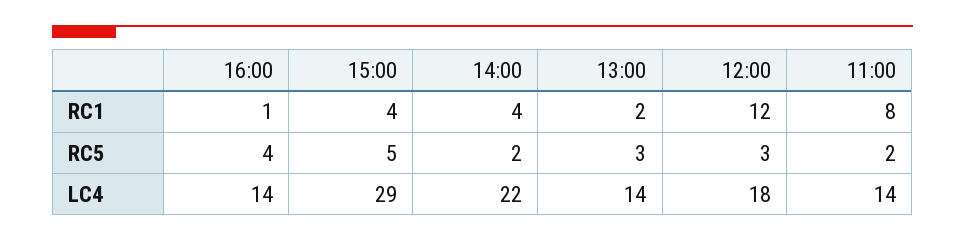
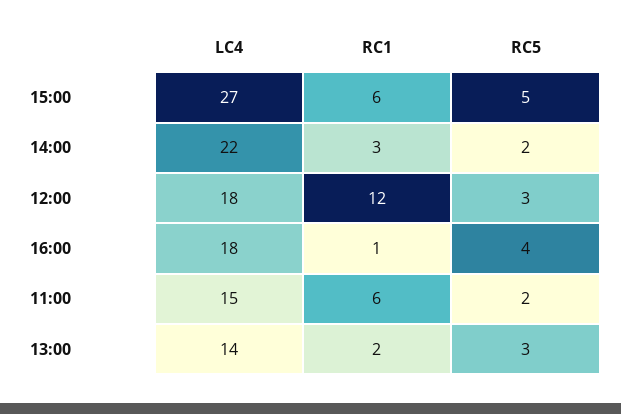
  {
    "16:00": {
      "RC1": 1,
      "RC5": 4,
-     "LC4": 14
+     "LC4": 18
    },
    "15:00": {
-     "RC1": 4,
+     "RC1": 6,
      "RC5": 5,
-     "LC4": 29
+     "LC4": 27
    },
    "14:00": {
-     "RC1": 4,
+     "RC1": 3,
      "RC5": 2,
      "LC4": 22
    },
    "13:00": {
      "RC1": 2,
      "RC5": 3,
      "LC4": 14
    },
    "12:00": {
      "RC1": 12,
      "RC5": 3,
      "LC4": 18
    },
    "11:00": {
-     "RC1": 8,
+     "RC1": 6,
      "RC5": 2,
-     "LC4": 14
+     "LC4": 15
    }
  }

